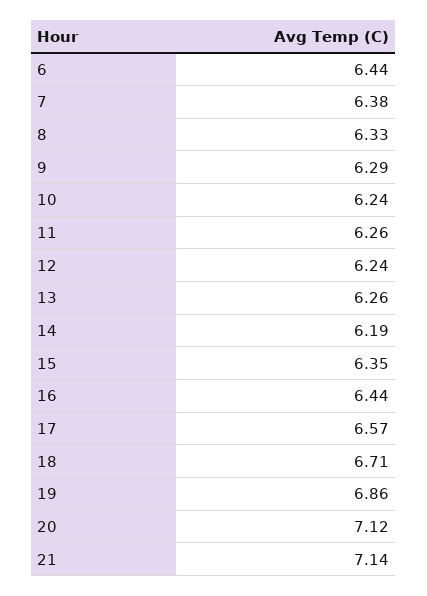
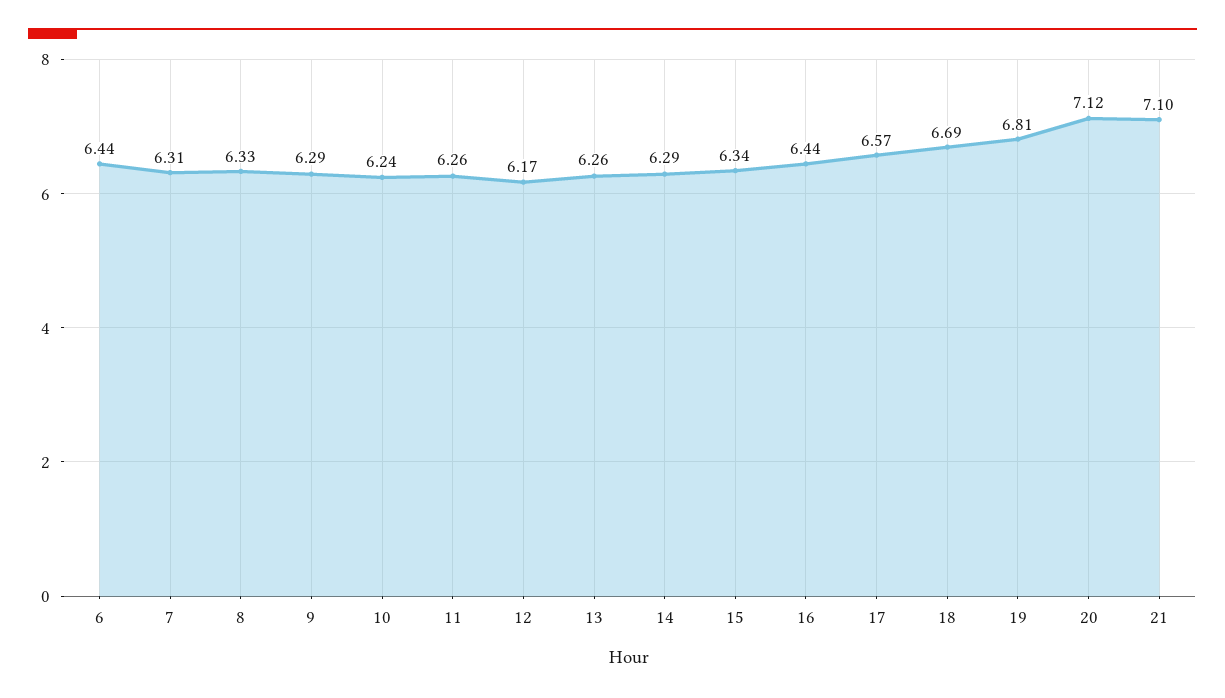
  {
    "6": 6.44,
-   "7": 6.38,
+   "7": 6.31,
    "8": 6.33,
    "9": 6.29,
    "10": 6.24,
    "11": 6.26,
-   "12": 6.24,
+   "12": 6.17,
    "13": 6.26,
-   "14": 6.19,
+   "14": 6.29,
-   "15": 6.35,
+   "15": 6.34,
    "16": 6.44,
    "17": 6.57,
-   "18": 6.71,
+   "18": 6.69,
-   "19": 6.86,
+   "19": 6.81,
    "20": 7.12,
-   "21": 7.14
+   "21": 7.1
  }

